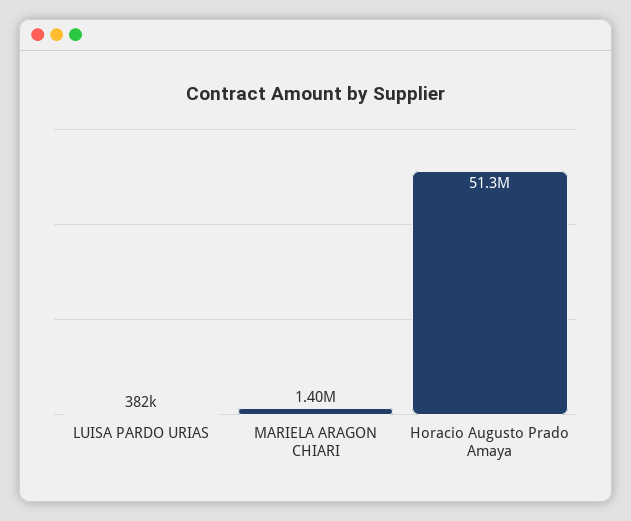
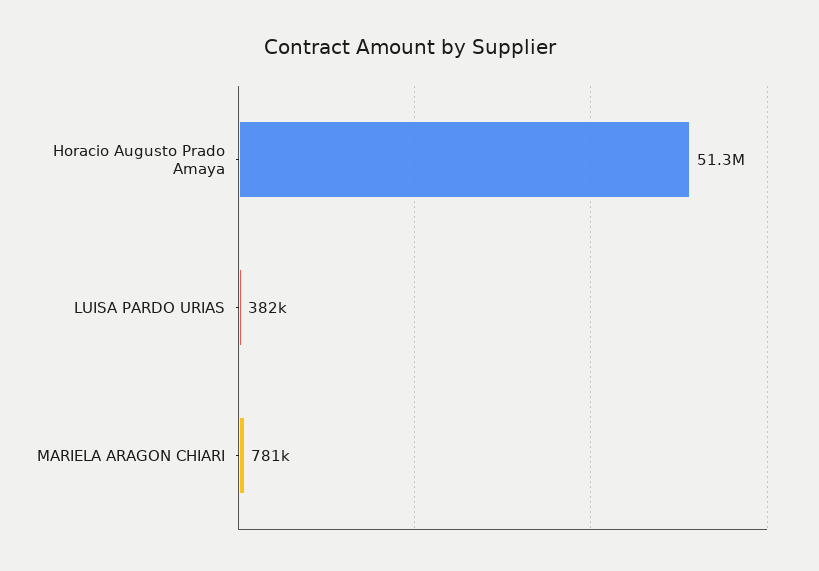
  {
    "LUISA PARDO URIAS": 382000,
-   "MARIELA ARAGON CHIARI": 1400000,
+   "MARIELA ARAGON CHIARI": 781000,
    "Horacio Augusto Prado Amaya": 51300000
  }

